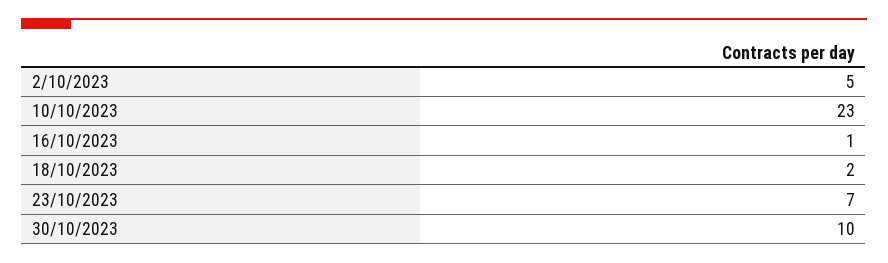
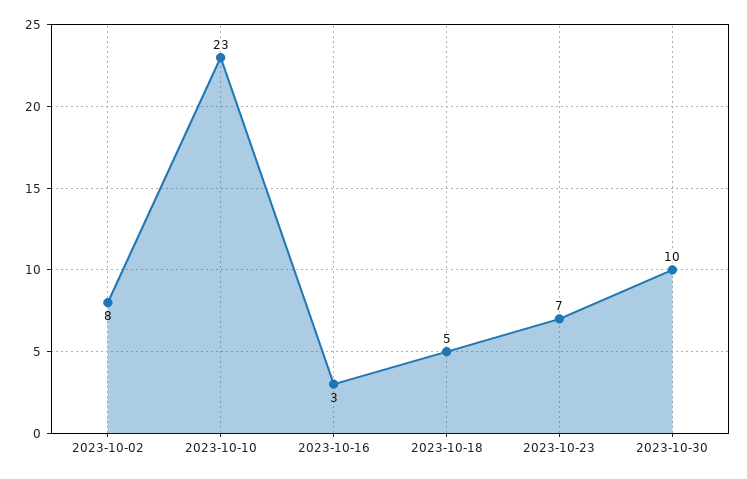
  {
-   "2/10/2023": 5,
+   "2/10/2023": 8,
    "10/10/2023": 23,
-   "16/10/2023": 1,
+   "16/10/2023": 3,
-   "18/10/2023": 2,
+   "18/10/2023": 5,
    "23/10/2023": 7,
    "30/10/2023": 10
  }

